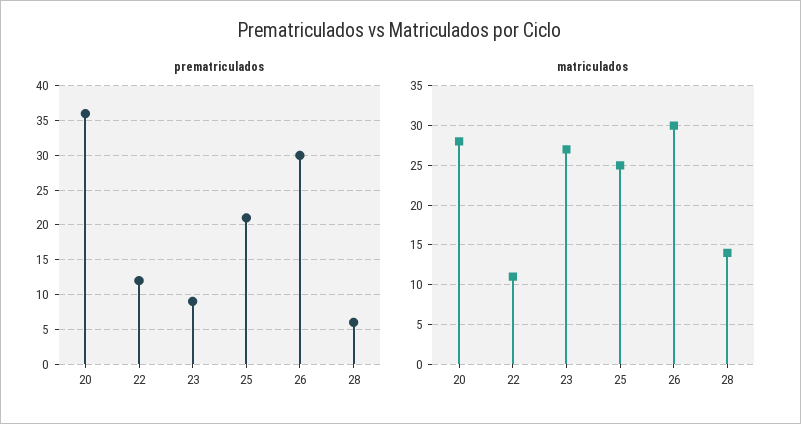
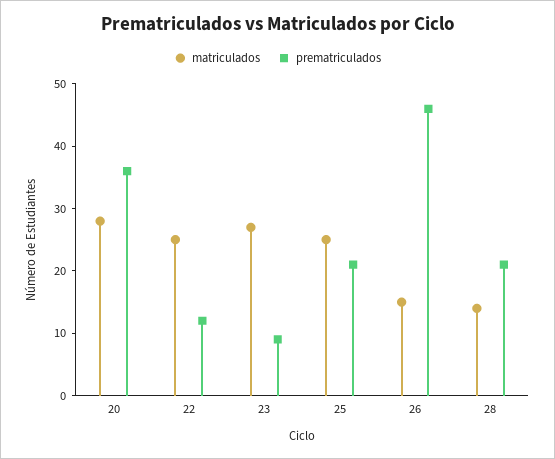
  {
    "prematriculados": {
      "20": 36,
      "22": 12,
      "23": 9,
      "25": 21,
-     "26": 30,
+     "26": 45,
-     "28": 6
+     "28": 20
    },
    "matriculados": {
      "20": 28,
-     "22": 11,
+     "22": 25,
      "23": 27,
      "25": 25,
-     "26": 30,
+     "26": 15,
      "28": 14
    }
  }

